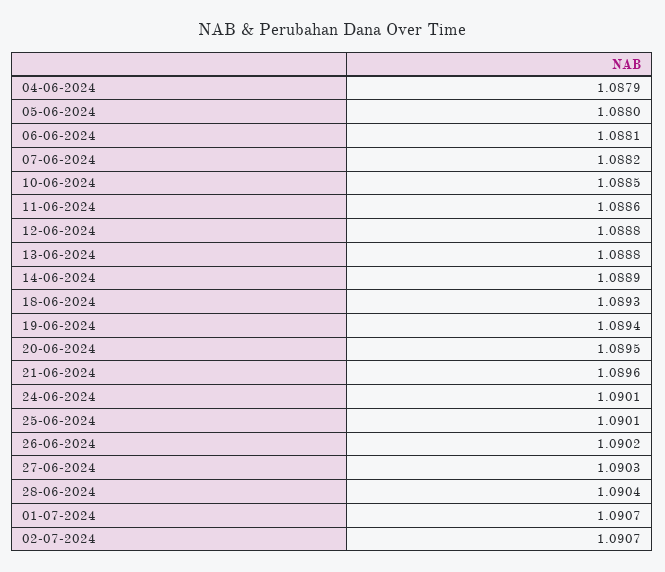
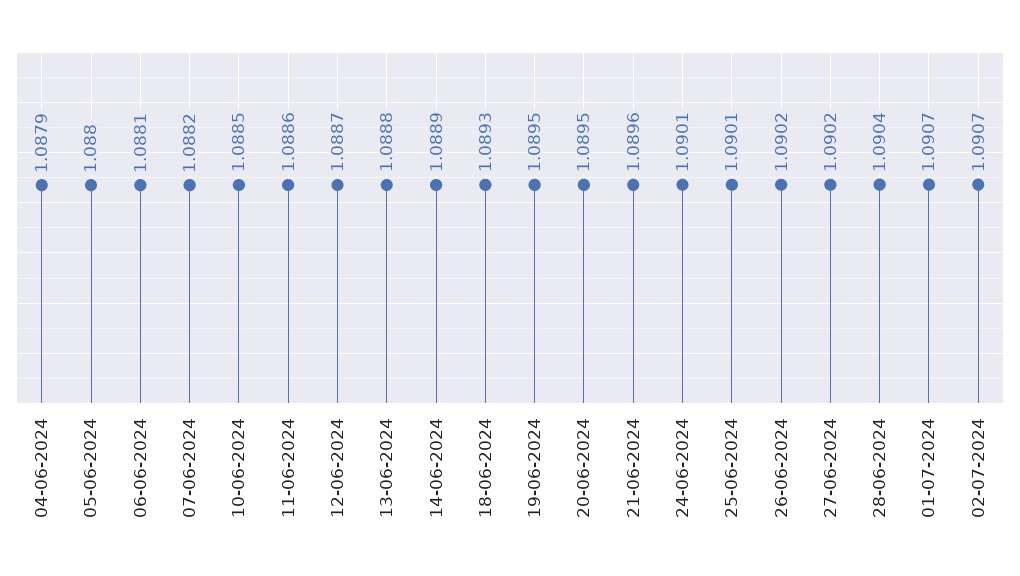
  {
    "04-06-2024": 1.0879,
    "05-06-2024": 1.088,
    "06-06-2024": 1.0881,
    "07-06-2024": 1.0882,
    "10-06-2024": 1.0885,
    "11-06-2024": 1.0886,
-   "12-06-2024": 1.0888,
+   "12-06-2024": 1.0887,
    "13-06-2024": 1.0888,
    "14-06-2024": 1.0889,
    "18-06-2024": 1.0893,
-   "19-06-2024": 1.0894,
+   "19-06-2024": 1.0895,
    "20-06-2024": 1.0895,
    "21-06-2024": 1.0896,
    "24-06-2024": 1.0901,
    "25-06-2024": 1.0901,
    "26-06-2024": 1.0902,
-   "27-06-2024": 1.0903,
+   "27-06-2024": 1.0902,
    "28-06-2024": 1.0904,
    "01-07-2024": 1.0907,
    "02-07-2024": 1.0907
  }

